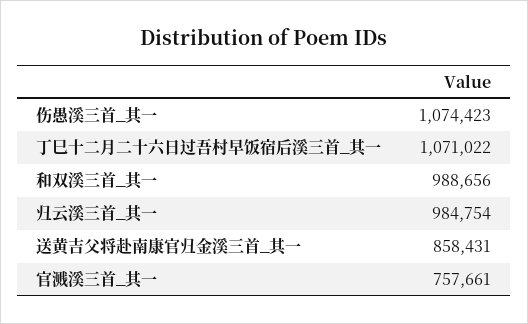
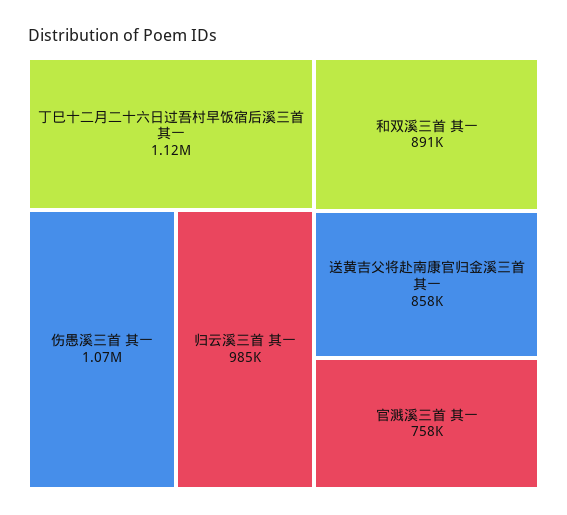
  {
    "伤愚溪三首_其一": 1074423,
-   "丁巳十二月二十六日过吾村早饭宿后溪三首_其一": 1071022,
+   "丁巳十二月二十六日过吾村早饭宿后溪三首_其一": 1120000,
-   "和双溪三首_其一": 988656,
+   "和双溪三首_其一": 891000,
    "归云溪三首_其一": 984754,
    "送黄吉父将赴南康官归金溪三首_其一": 858431,
    "官溅溪三首_其一": 757661
  }

